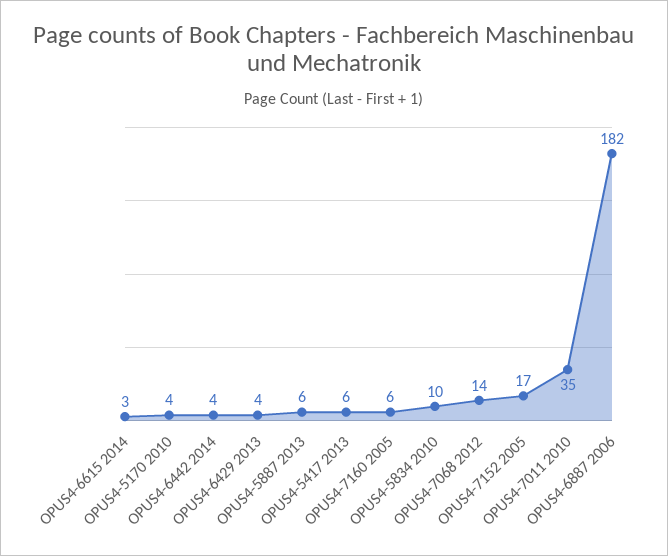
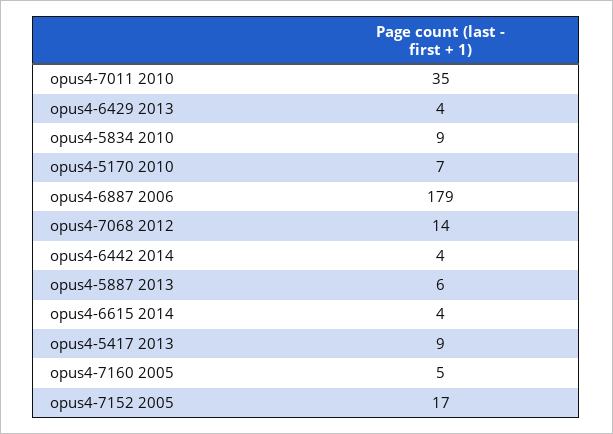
  {
-   "OPUS4-6615 2014": 3,
+   "OPUS4-6615 2014": 4,
-   "OPUS4-5170 2010": 4,
+   "OPUS4-5170 2010": 7,
    "OPUS4-6442 2014": 4,
    "OPUS4-6429 2013": 4,
    "OPUS4-5887 2013": 6,
-   "OPUS4-5417 2013": 6,
+   "OPUS4-5417 2013": 9,
-   "OPUS4-7160 2005": 6,
+   "OPUS4-7160 2005": 5,
-   "OPUS4-5834 2010": 10,
+   "OPUS4-5834 2010": 9,
    "OPUS4-7068 2012": 14,
    "OPUS4-7152 2005": 17,
    "OPUS4-7011 2010": 35,
-   "OPUS4-6887 2006": 182
+   "OPUS4-6887 2006": 179
  }

